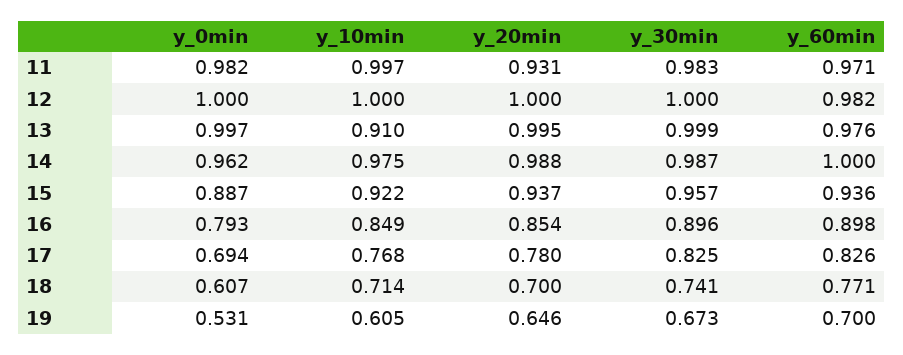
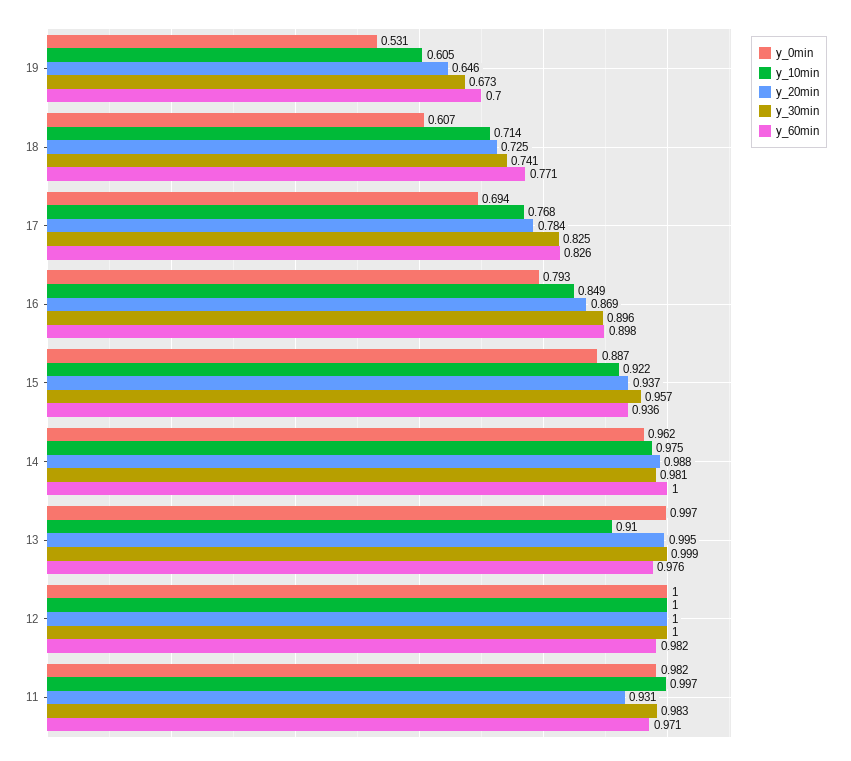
  {
    "y_0min": {
      "11": 0.982,
      "12": 1,
      "13": 0.997,
      "14": 0.962,
      "15": 0.887,
      "16": 0.793,
      "17": 0.694,
      "18": 0.607,
      "19": 0.531
    },
    "y_10min": {
      "11": 0.997,
      "12": 1,
      "13": 0.91,
      "14": 0.975,
      "15": 0.922,
      "16": 0.849,
      "17": 0.768,
      "18": 0.714,
      "19": 0.605
    },
    "y_20min": {
      "11": 0.931,
      "12": 1,
      "13": 0.995,
      "14": 0.988,
      "15": 0.937,
-     "16": 0.854,
+     "16": 0.869,
-     "17": 0.78,
+     "17": 0.784,
-     "18": 0.7,
+     "18": 0.725,
      "19": 0.646
    },
    "y_30min": {
      "11": 0.983,
      "12": 1,
      "13": 0.999,
-     "14": 0.987,
+     "14": 0.981,
      "15": 0.957,
      "16": 0.896,
      "17": 0.825,
      "18": 0.741,
      "19": 0.673
    },
    "y_60min": {
      "11": 0.971,
      "12": 0.982,
      "13": 0.976,
      "14": 1,
      "15": 0.936,
      "16": 0.898,
      "17": 0.826,
      "18": 0.771,
      "19": 0.7
    }
  }

